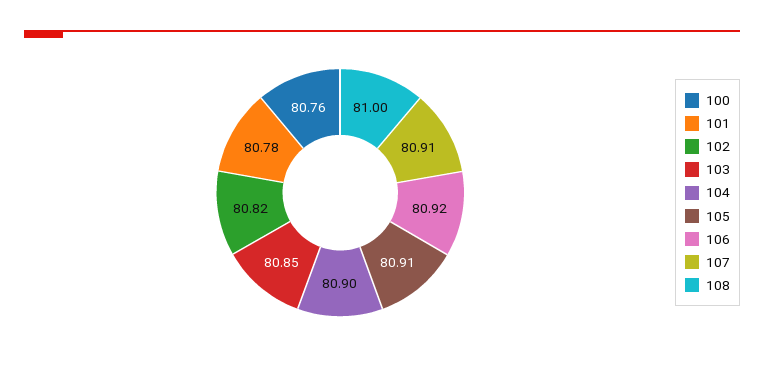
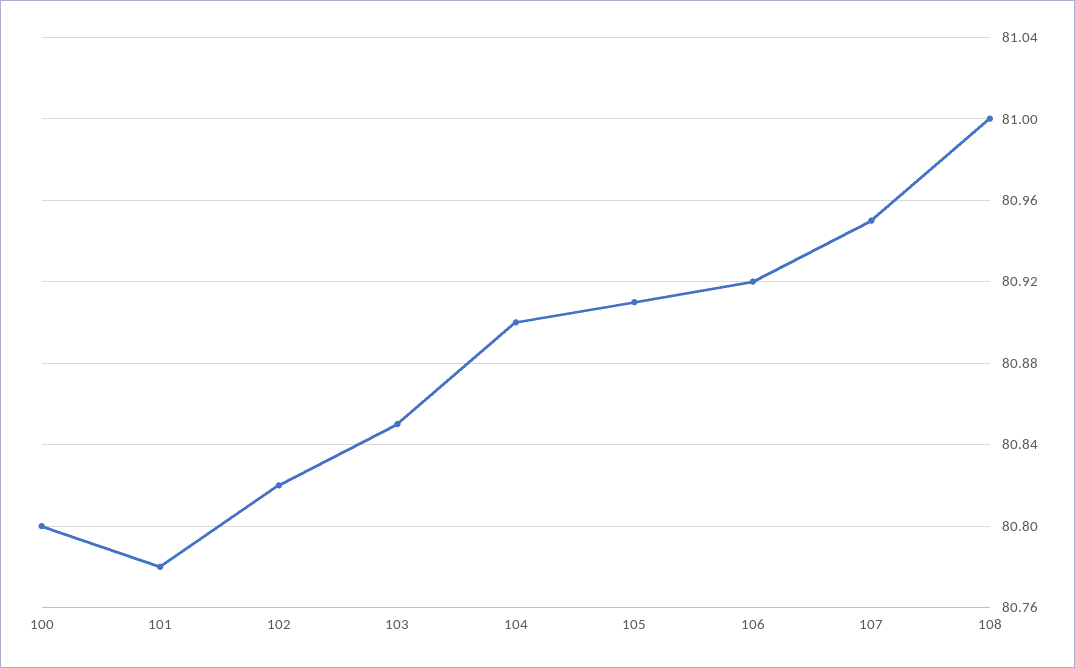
  {
-   "100": 80.76,
+   "100": 80.8,
    "101": 80.78,
    "102": 80.82,
    "103": 80.85,
    "104": 80.9,
    "105": 80.91,
    "106": 80.92,
-   "107": 80.91,
+   "107": 80.95,
    "108": 81
  }

